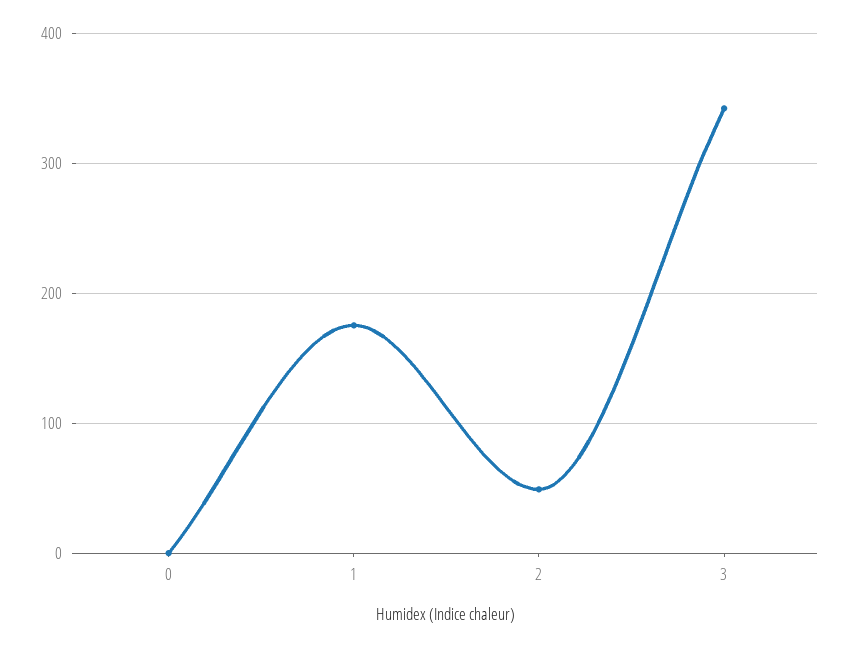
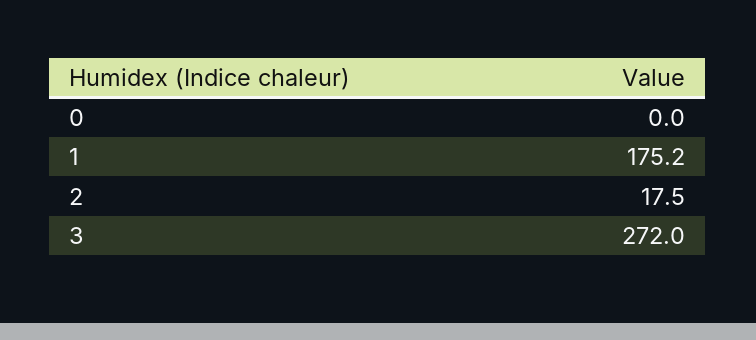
  {
    "0": 0,
    "1": 175.2,
-   "2": 50,
+   "2": 17.5,
-   "3": 340
+   "3": 272
  }

